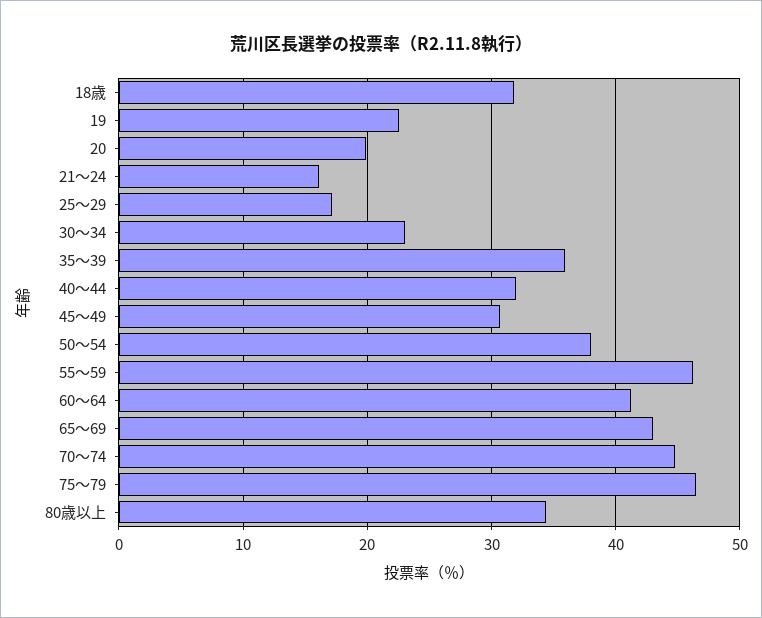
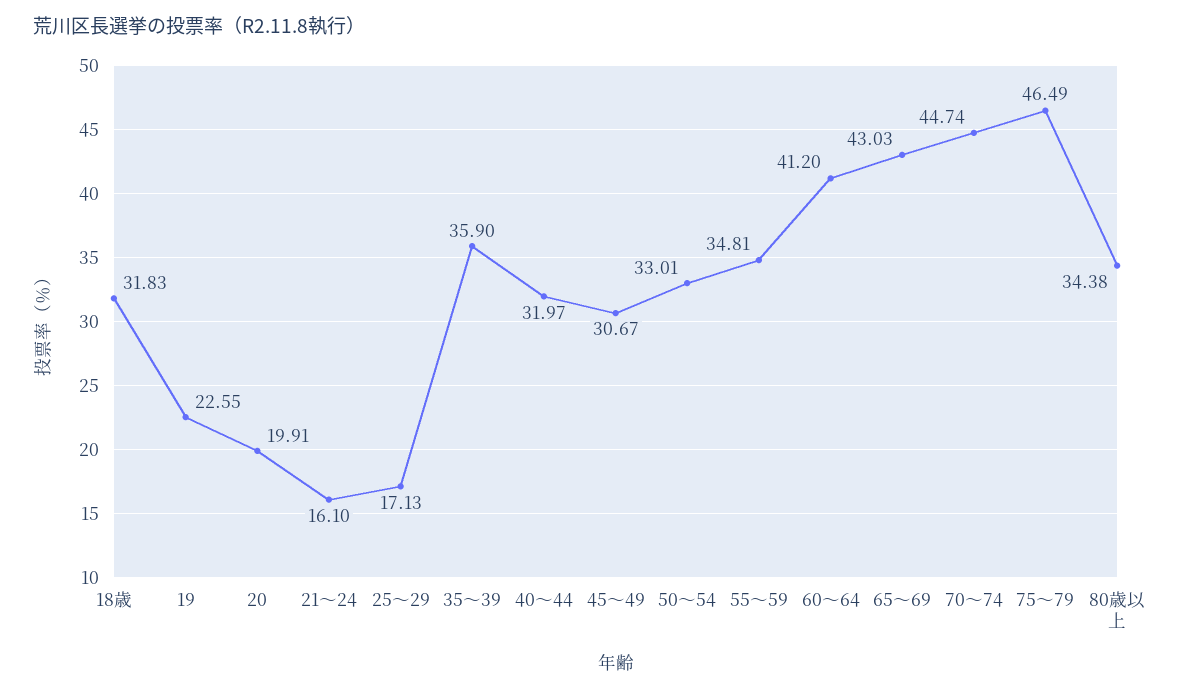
  {
    "18歳": 31.83,
    "19": 22.55,
    "20": 19.91,
    "21～24": 16.1,
    "25～29": 17.13,
-   "30～34": 23,
    "35～39": 35.9,
    "40～44": 31.97,
    "45～49": 30.67,
-   "50～54": 38,
+   "50～54": 33.01,
-   "55～59": 46,
+   "55～59": 34.81,
    "60～64": 41.2,
    "65～69": 43.03,
    "70～74": 44.74,
    "75～79": 46.49,
    "80歳以上": 34.38
  }

